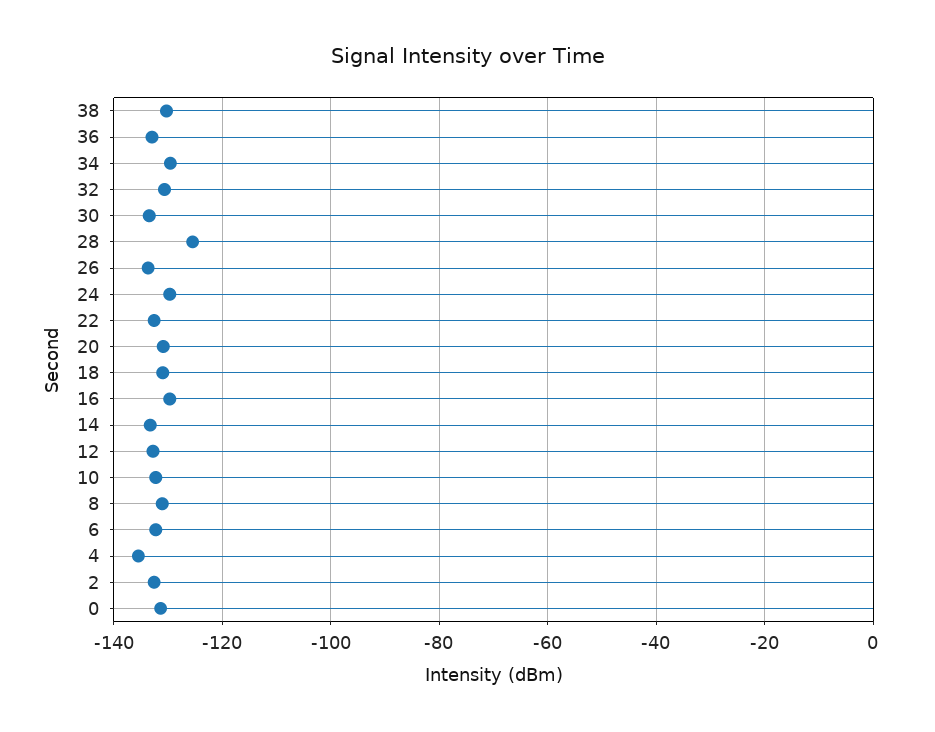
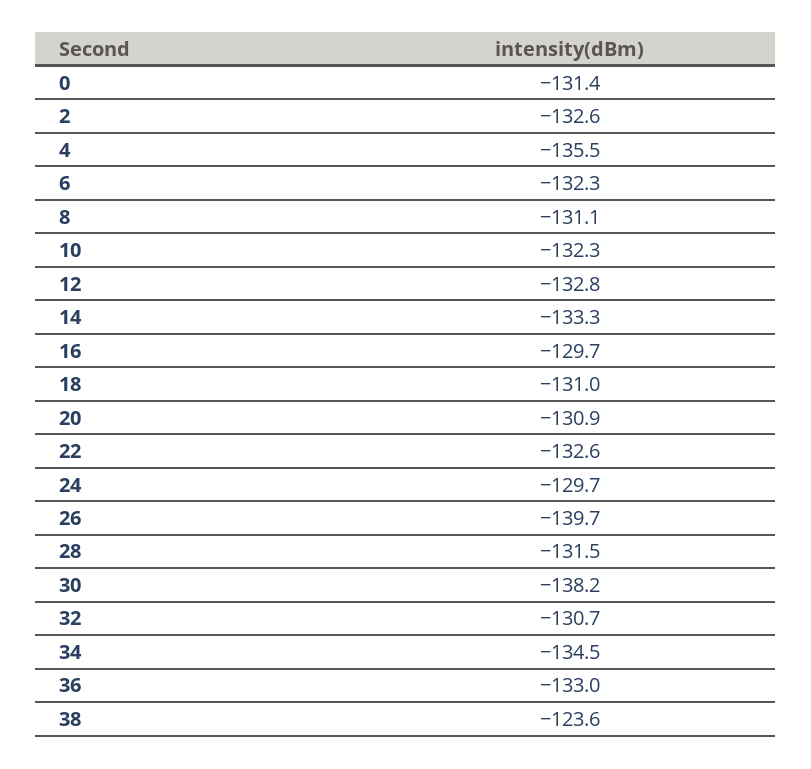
  {
-   "38": -130,
+   "38": -123.6,
    "36": -133,
-   "34": -130,
+   "34": -134.5,
    "32": -130.7,
-   "30": -134,
+   "30": -138.2,
-   "28": -126,
+   "28": -131.5,
-   "26": -134,
+   "26": -139.7,
    "24": -129.7,
    "22": -132.6,
    "20": -130.9,
    "18": -131,
    "16": -129.7,
    "14": -133.3,
    "12": -132.8,
    "10": -132.3,
    "8": -131.1,
    "6": -132.3,
    "4": -135.5,
    "2": -132.6,
    "0": -131.4
  }

